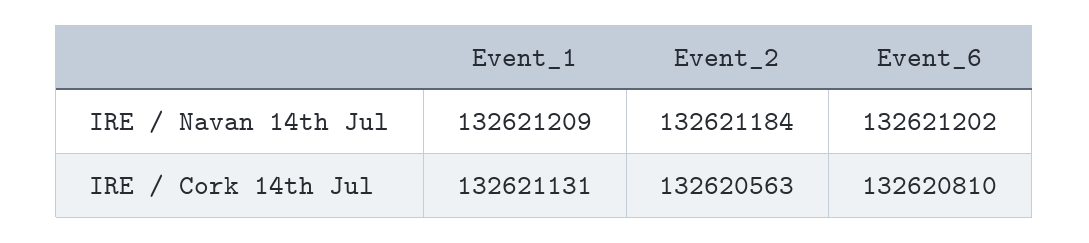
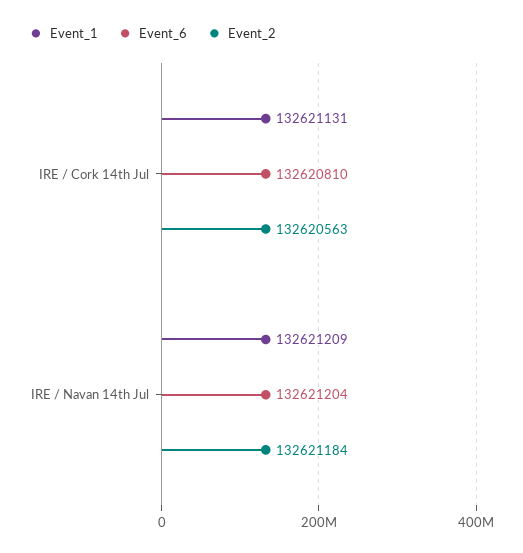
  {
    "Event_1": {
      "IRE / Navan 14th Jul": 132621209,
      "IRE / Cork 14th Jul": 132621131
    },
    "Event_2": {
      "IRE / Navan 14th Jul": 132621184,
      "IRE / Cork 14th Jul": 132620563
    },
    "Event_6": {
-     "IRE / Navan 14th Jul": 132621202,
+     "IRE / Navan 14th Jul": 132621204,
      "IRE / Cork 14th Jul": 132620810
    }
  }

